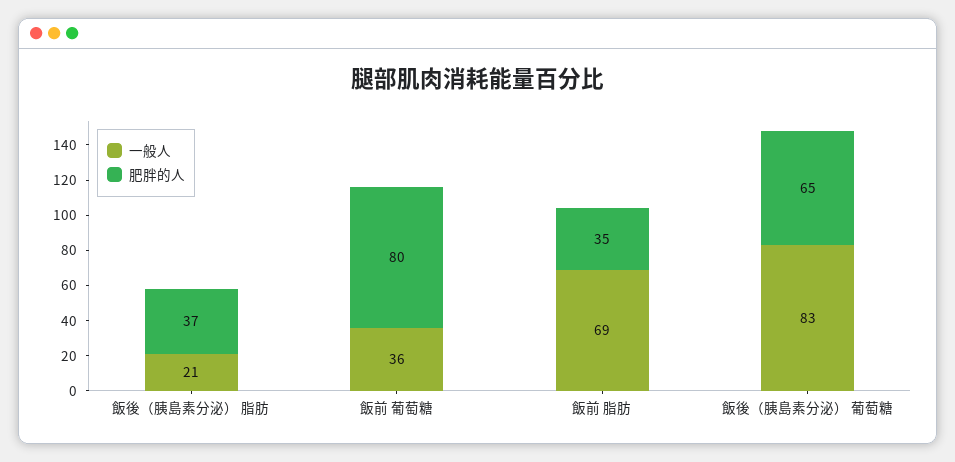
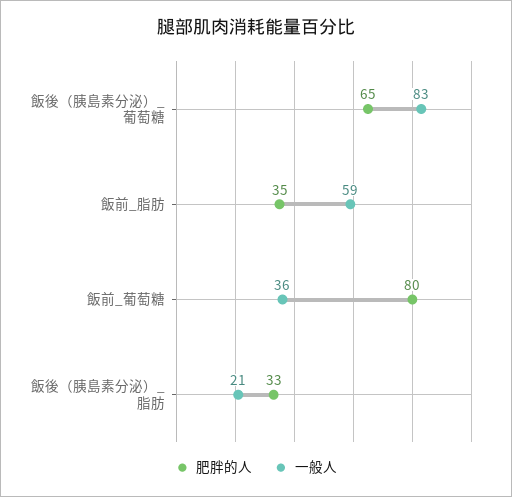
  {
    "一般人": {
      "飯後（胰島素分泌） 脂肪": 21,
      "飯前 葡萄糖": 36,
-     "飯前 脂肪": 69,
+     "飯前 脂肪": 59,
      "飯後（胰島素分泌） 葡萄糖": 83
    },
    "肥胖的人": {
-     "飯後（胰島素分泌） 脂肪": 37,
+     "飯後（胰島素分泌） 脂肪": 33,
      "飯前 葡萄糖": 80,
      "飯前 脂肪": 35,
      "飯後（胰島素分泌） 葡萄糖": 65
    }
  }

